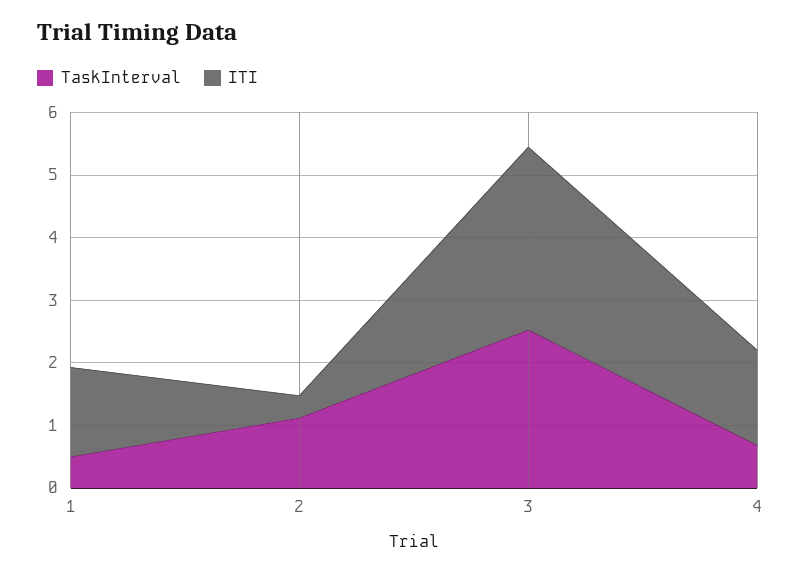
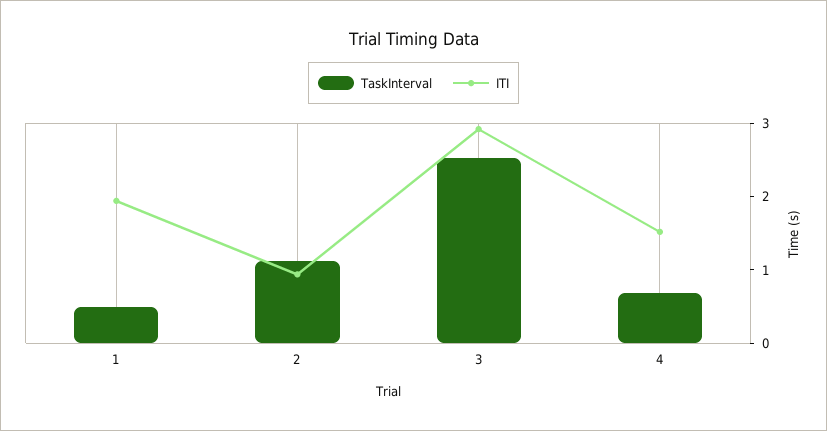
  {
    "TaskInterval": {
      "1": 0.6,
      "2": 1.2,
      "3": 2.6,
      "4": 0.6
    },
    "ITI": {
-     "1": 1.4,
+     "1": 2,
-     "2": 0.4,
+     "2": 1,
      "3": 3,
      "4": 1.6
    }
  }

